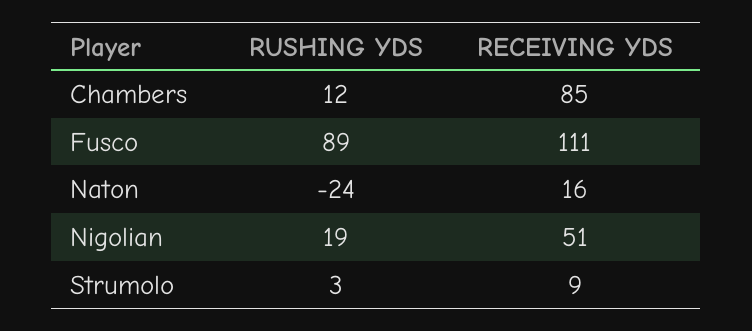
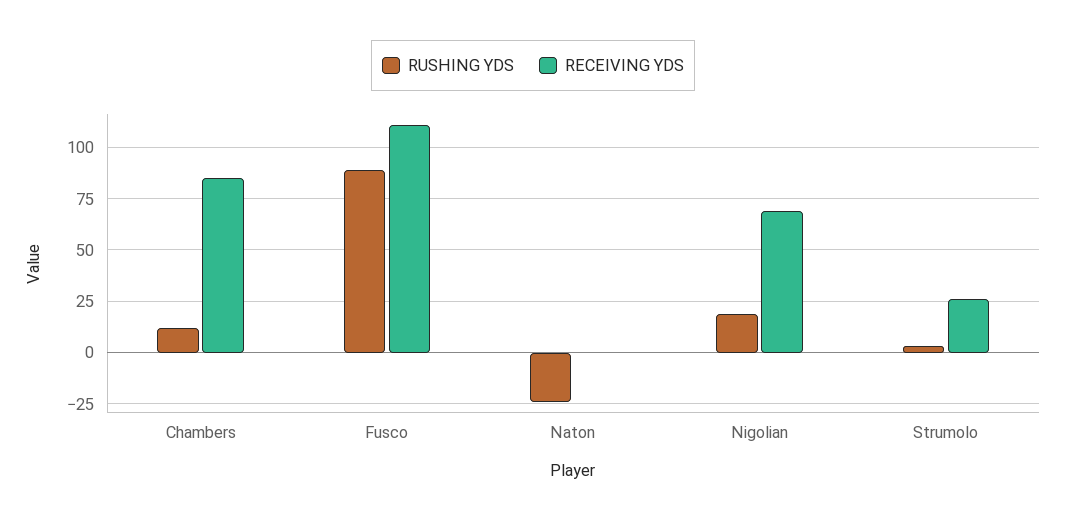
  {
    "RUSHING YDS": {
      "Chambers": 12,
      "Fusco": 89,
      "Naton": -24,
      "Nigolian": 19,
      "Strumolo": 3
    },
    "RECEIVING YDS": {
      "Chambers": 85,
      "Fusco": 111,
-     "Naton": 16,
+     "Naton": 0,
-     "Nigolian": 51,
+     "Nigolian": 70,
-     "Strumolo": 9
+     "Strumolo": 25
    }
  }

